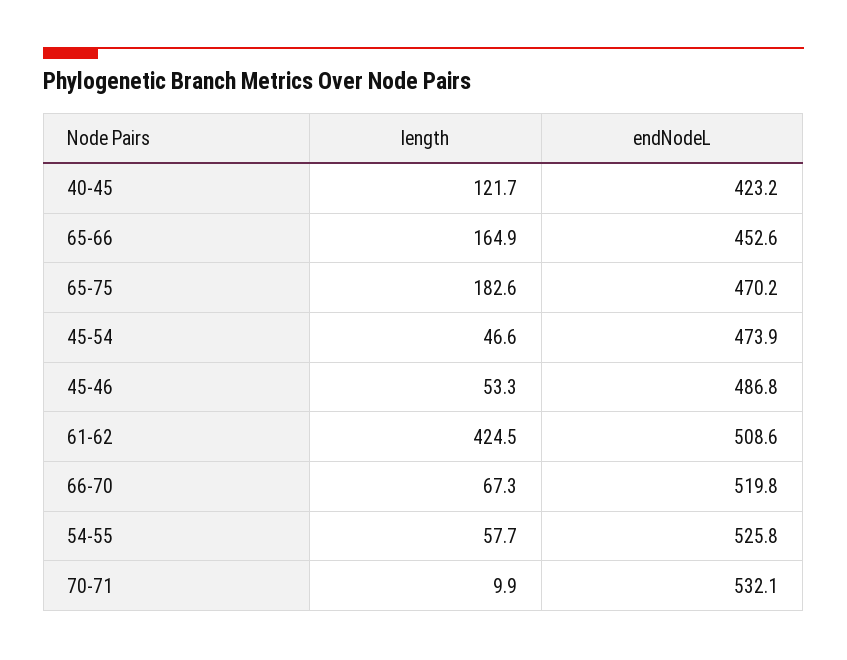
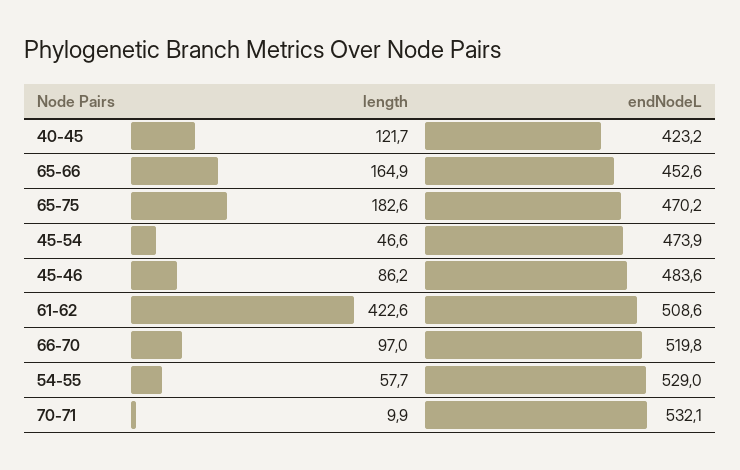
  {
    "length": {
      "40-45": 121.7,
      "65-66": 164.9,
      "65-75": 182.6,
      "45-54": 46.6,
-     "45-46": 53.3,
+     "45-46": 86.2,
-     "61-62": 424.5,
+     "61-62": 422.6,
-     "66-70": 67.3,
+     "66-70": 97,
      "54-55": 57.7,
      "70-71": 9.9
    },
    "endNodeL": {
      "40-45": 423.2,
      "65-66": 452.6,
      "65-75": 470.2,
      "45-54": 473.9,
-     "45-46": 486.8,
+     "45-46": 483.6,
      "61-62": 508.6,
      "66-70": 519.8,
-     "54-55": 525.8,
+     "54-55": 529,
      "70-71": 532.1
    }
  }

